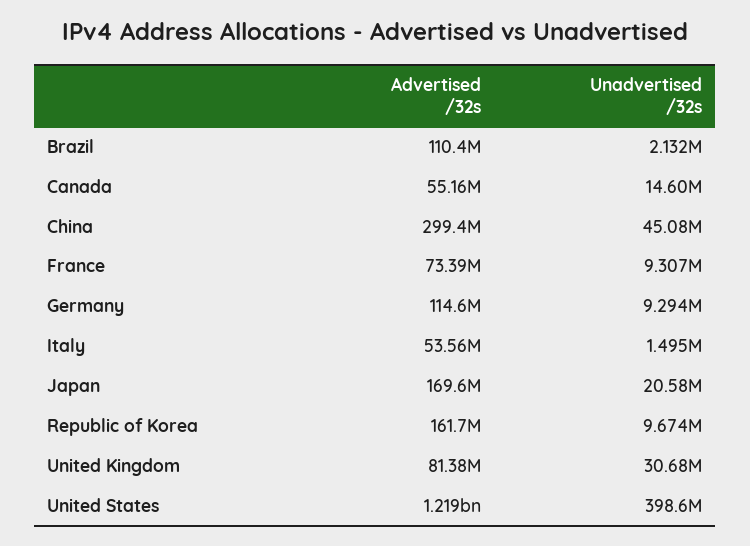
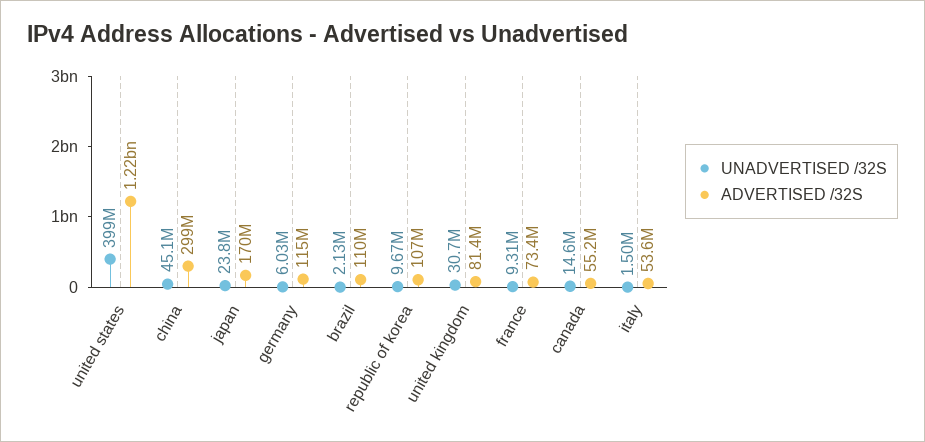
  {
    "Advertised /32s": {
      "Brazil": 110400000,
      "Canada": 55160000,
      "China": 299400000,
      "France": 73390000,
      "Germany": 114600000,
      "Italy": 53560000,
      "Japan": 169600000,
-     "Republic of Korea": 161700000,
+     "Republic of Korea": 107000000,
      "United Kingdom": 81380000,
      "United States": 1219000000
    },
    "Unadvertised /32s": {
      "Brazil": 2132000,
      "Canada": 14600000,
      "China": 45080000,
      "France": 9307000,
-     "Germany": 9294000,
+     "Germany": 6030000,
      "Italy": 1495000,
-     "Japan": 20580000,
+     "Japan": 23800000,
      "Republic of Korea": 9674000,
      "United Kingdom": 30680000,
      "United States": 398600000
    }
  }

